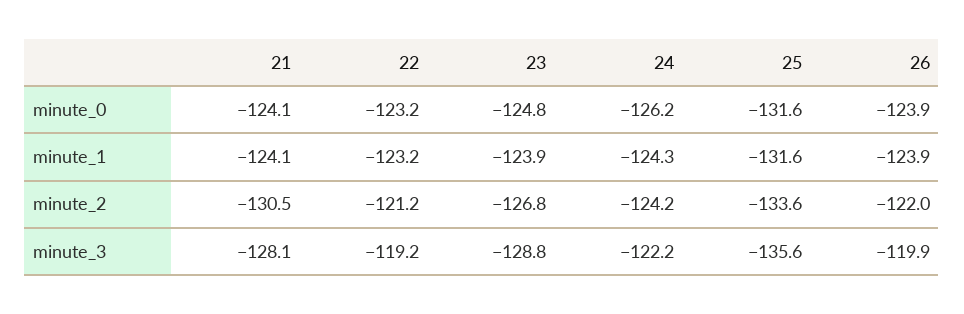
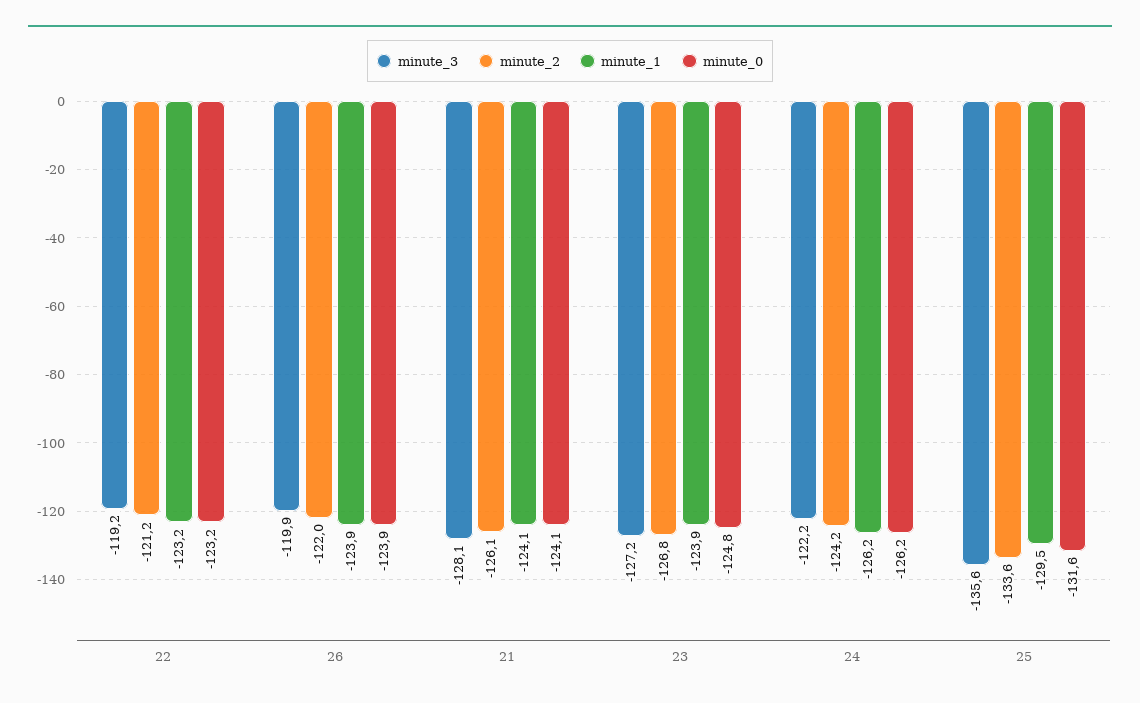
  {
    "minute_0": {
      "21": -124.1,
      "22": -123.2,
      "23": -124.8,
      "24": -126.2,
      "25": -131.6,
      "26": -123.9
    },
    "minute_1": {
      "21": -124.1,
      "22": -123.2,
      "23": -123.9,
-     "24": -124.3,
+     "24": -126.2,
-     "25": -131.6,
+     "25": -129.5,
      "26": -123.9
    },
    "minute_2": {
-     "21": -130.5,
+     "21": -126.1,
      "22": -121.2,
      "23": -126.8,
      "24": -124.2,
      "25": -133.6,
      "26": -122
    },
    "minute_3": {
      "21": -128.1,
      "22": -119.2,
-     "23": -128.8,
+     "23": -127.2,
      "24": -122.2,
      "25": -135.6,
      "26": -119.9
    }
  }

